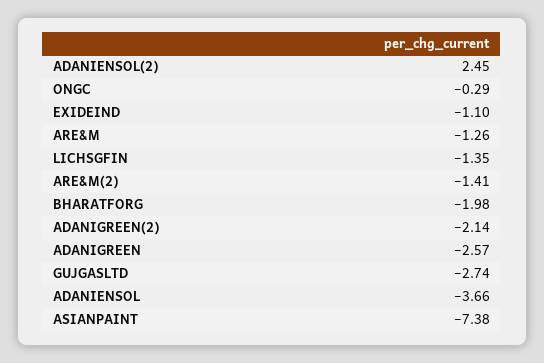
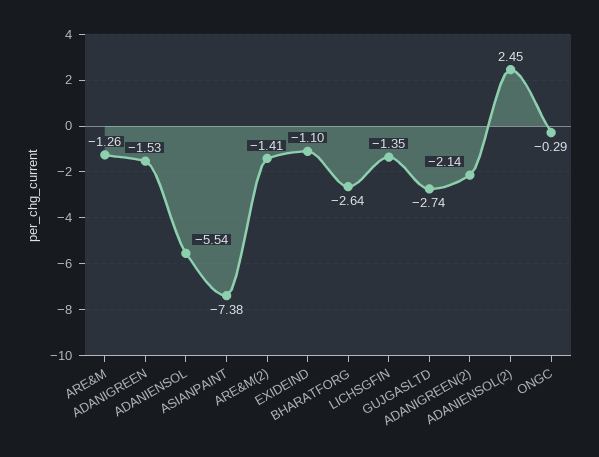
  {
    "ADANIENSOL(2)": 2.45,
    "ONGC": -0.29,
    "EXIDEIND": -1.1,
    "ARE&M": -1.26,
    "LICHSGFIN": -1.35,
    "ARE&M(2)": -1.41,
-   "BHARATFORG": -1.98,
+   "BHARATFORG": -2.64,
    "ADANIGREEN(2)": -2.14,
-   "ADANIGREEN": -2.57,
+   "ADANIGREEN": -1.53,
    "GUJGASLTD": -2.74,
-   "ADANIENSOL": -3.66,
+   "ADANIENSOL": -5.54,
    "ASIANPAINT": -7.38
  }

